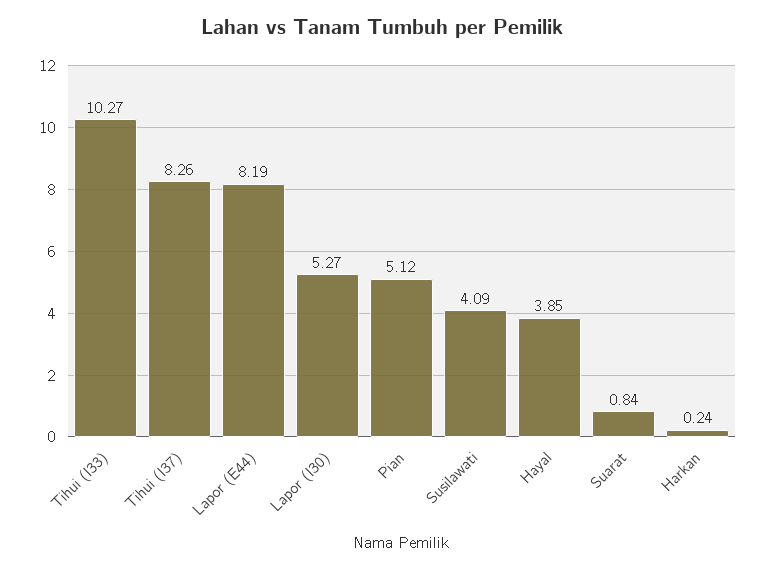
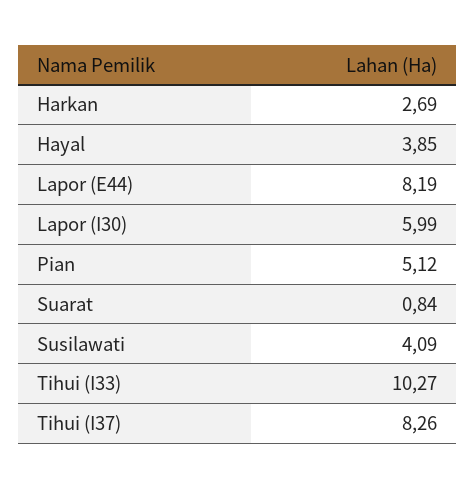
  {
    "Tihui (I33)": 10.27,
    "Tihui (I37)": 8.26,
    "Lapor (E44)": 8.19,
-   "Lapor (I30)": 5.27,
+   "Lapor (I30)": 5.99,
    "Pian": 5.12,
    "Susilawati": 4.09,
    "Hayal": 3.85,
    "Suarat": 0.84,
-   "Harkan": 0.24
+   "Harkan": 2.69
  }

